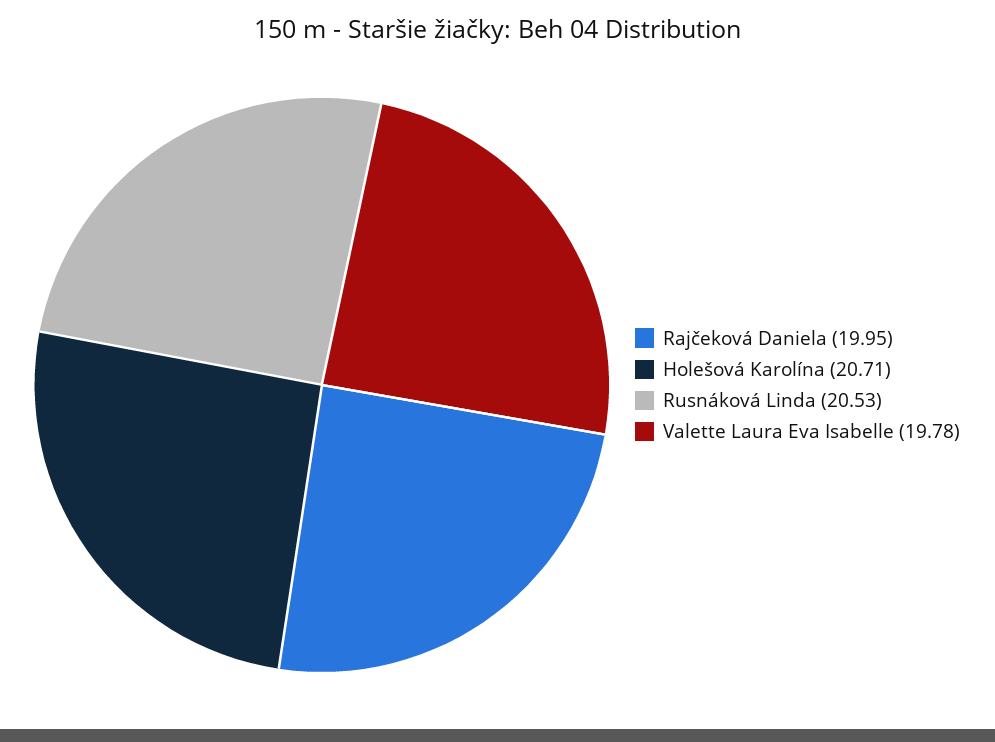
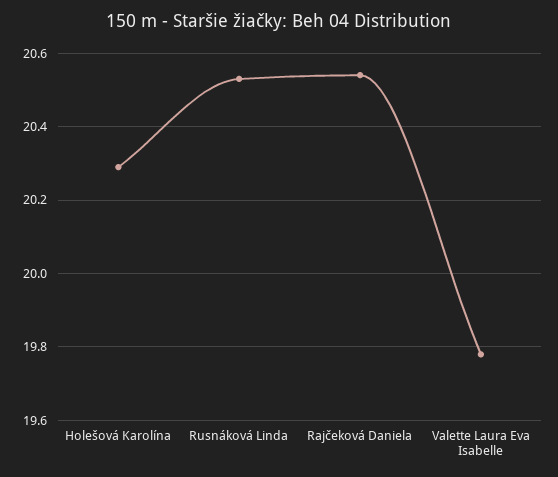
  {
-   "Rajčeková Daniela": 19.95,
+   "Rajčeková Daniela": 20.55,
-   "Holešová Karolína": 20.71,
+   "Holešová Karolína": 20.3,
    "Rusnáková Linda": 20.53,
    "Valette Laura Eva Isabelle": 19.78
  }

